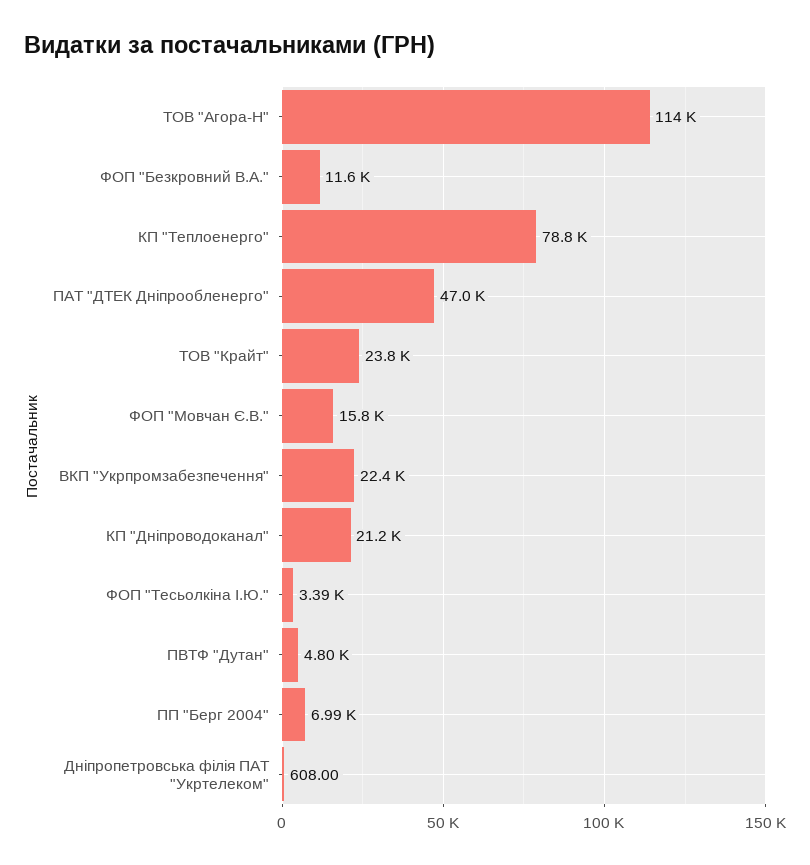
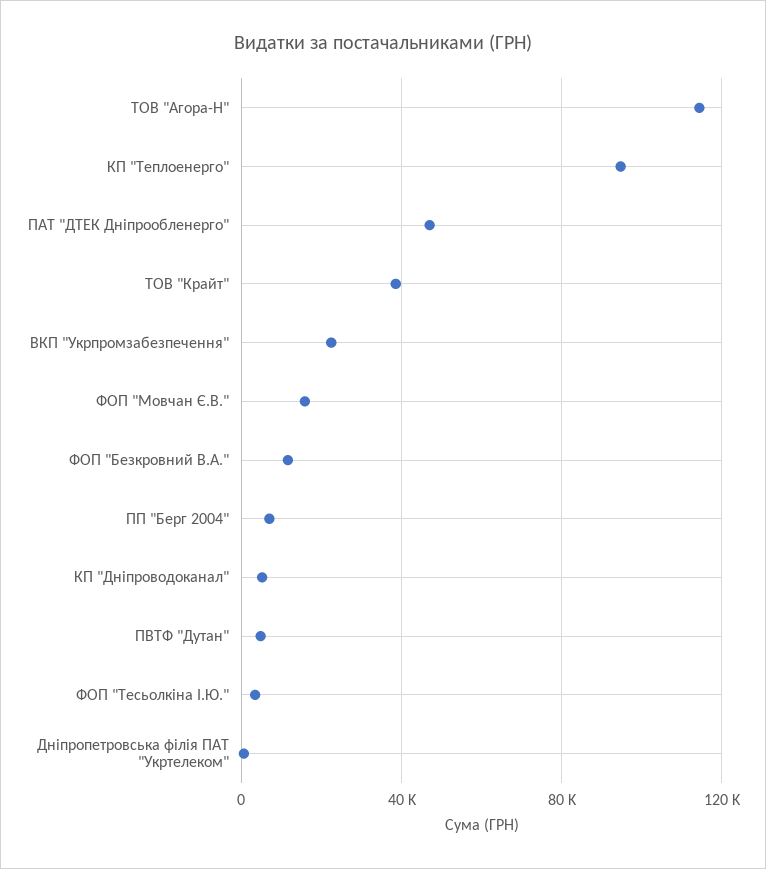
  {
    "ТОВ \"Агора-Н\"": 114000,
    "ФОП \"Безкровний В.А.\"": 11600,
-   "КП \"Теплоенерго\"": 78800,
+   "КП \"Теплоенерго\"": 95000,
    "ПАТ \"ДТЕК Дніпрообленерго\"": 47000,
-   "ТОВ \"Крайт\"": 23800,
+   "ТОВ \"Крайт\"": 40000,
    "ФОП \"Мовчан Є.В.\"": 15800,
    "ВКП \"Укрпромзабезпечення\"": 22400,
-   "КП \"Дніпроводоканал\"": 21200,
+   "КП \"Дніпроводоканал\"": 5000,
    "ФОП \"Тесьолкіна І.Ю.\"": 3390,
    "ПВТФ \"Дутан\"": 4800,
    "ПП \"Берг 2004\"": 6990,
    "Дніпропетровська філія ПАТ \"Укртелеком\"": 608
  }

